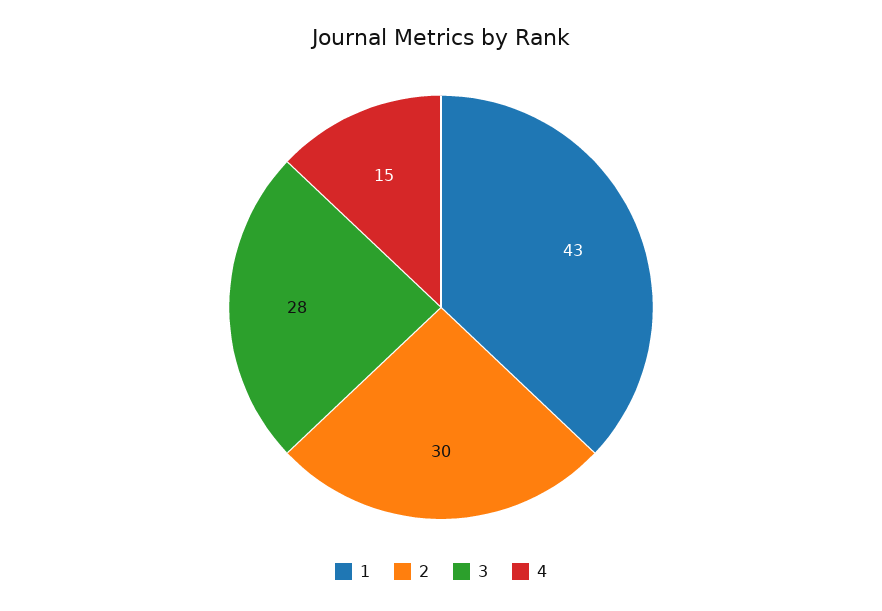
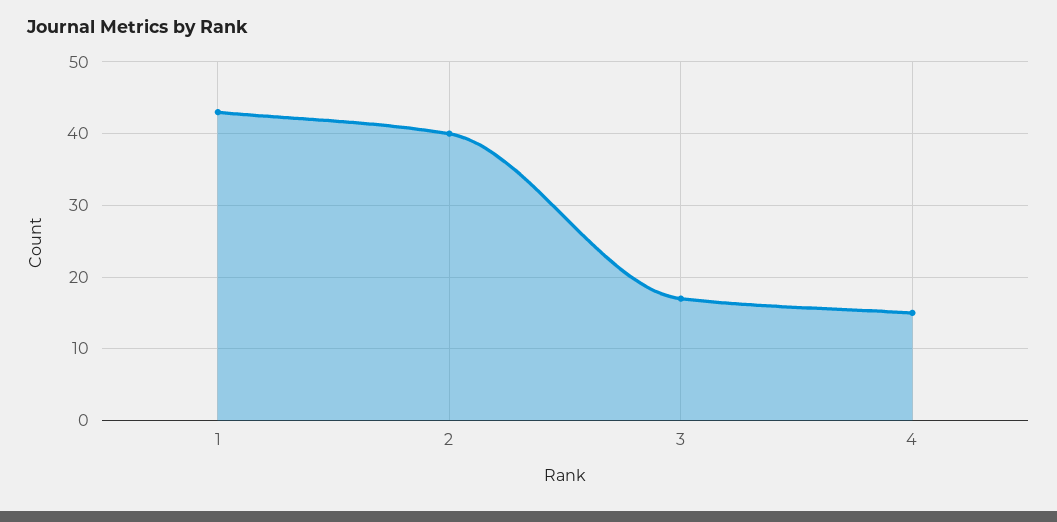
  {
    "1": 43,
-   "2": 30,
+   "2": 40,
-   "3": 28,
+   "3": 17,
    "4": 15
  }

